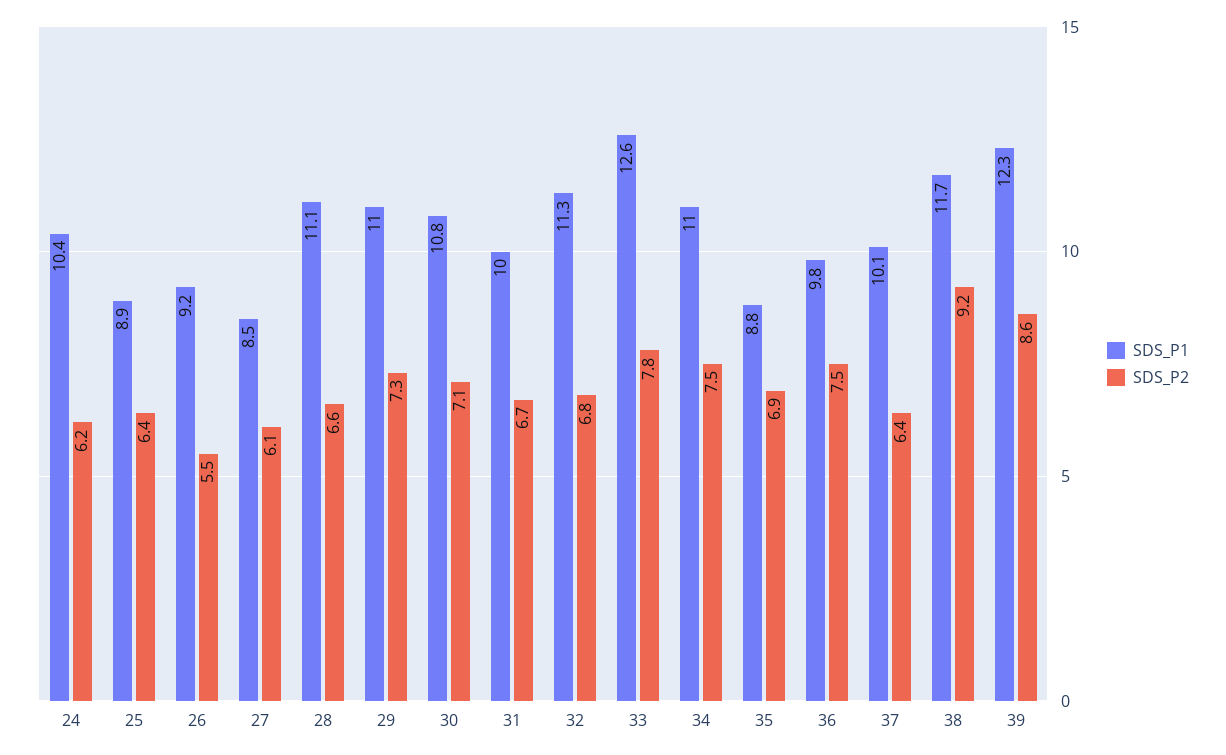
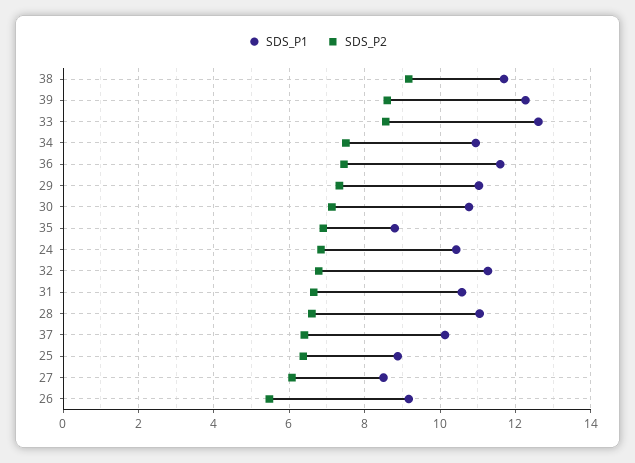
  {
    "SDS_P1": {
      "24": 10.4,
      "25": 8.9,
      "26": 9.2,
      "27": 8.5,
      "28": 11.1,
      "29": 11,
      "30": 10.8,
-     "31": 10,
+     "31": 10.6,
      "32": 11.3,
      "33": 12.6,
      "34": 11,
      "35": 8.8,
-     "36": 9.8,
+     "36": 11.6,
      "37": 10.1,
      "38": 11.7,
      "39": 12.3
    },
    "SDS_P2": {
-     "24": 6.2,
+     "24": 6.8,
      "25": 6.4,
      "26": 5.5,
      "27": 6.1,
      "28": 6.6,
      "29": 7.3,
      "30": 7.1,
      "31": 6.7,
      "32": 6.8,
-     "33": 7.8,
+     "33": 8.6,
      "34": 7.5,
      "35": 6.9,
      "36": 7.5,
      "37": 6.4,
      "38": 9.2,
      "39": 8.6
    }
  }

